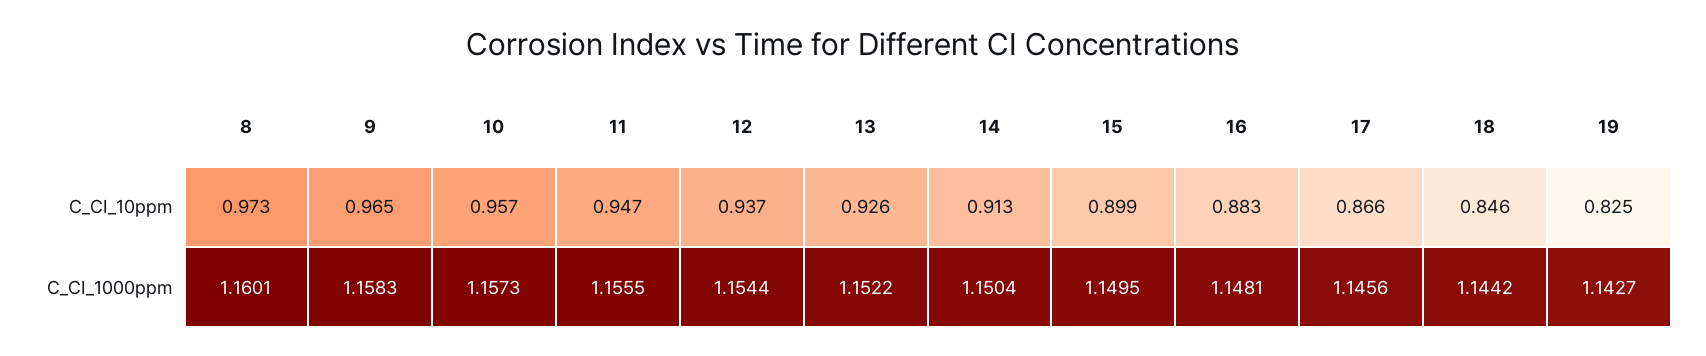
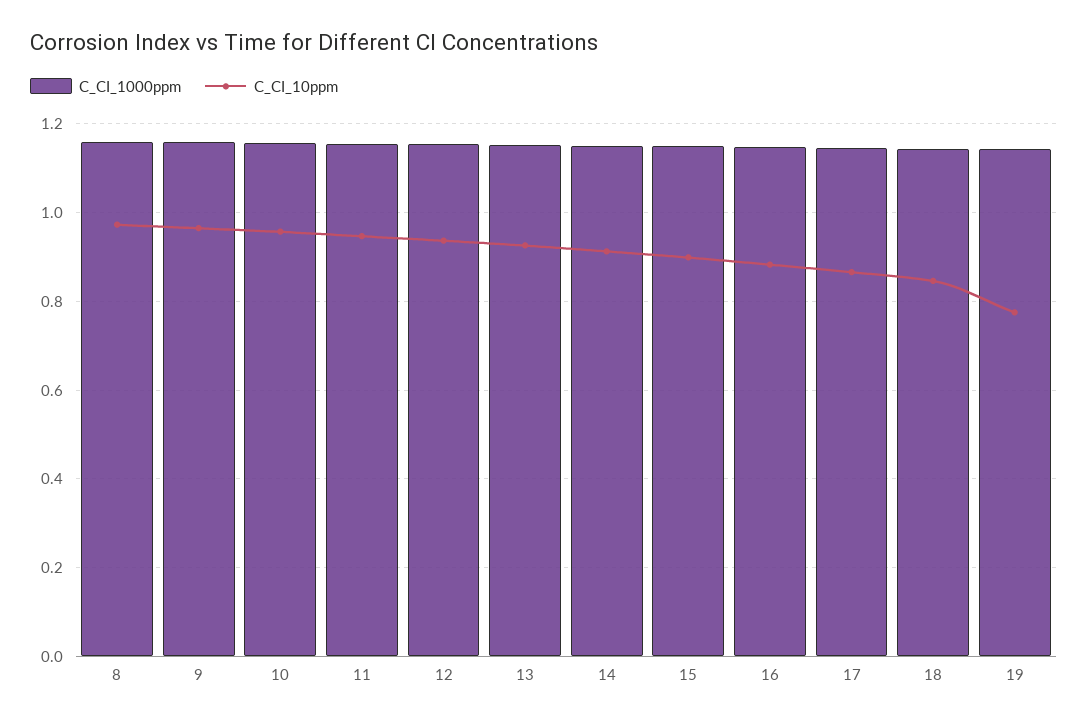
  {
    "C_CI_10ppm": {
      "8": 0.973,
      "9": 0.965,
      "10": 0.957,
      "11": 0.947,
      "12": 0.937,
      "13": 0.926,
      "14": 0.913,
      "15": 0.899,
      "16": 0.883,
      "17": 0.866,
      "18": 0.846,
-     "19": 0.825
+     "19": 0.78
    },
    "C_CI_1000ppm": {
      "8": 1.1601,
      "9": 1.1583,
      "10": 1.1573,
      "11": 1.1555,
      "12": 1.1544,
      "13": 1.1522,
      "14": 1.1504,
      "15": 1.1495,
      "16": 1.1481,
      "17": 1.1456,
      "18": 1.1442,
      "19": 1.1427
    }
  }

